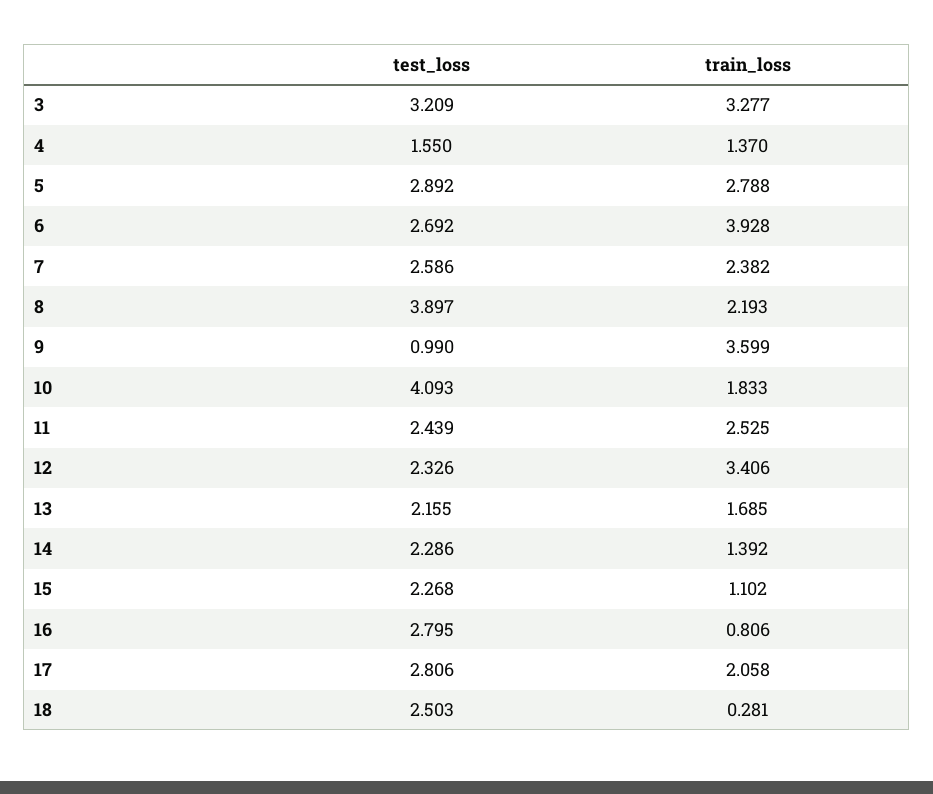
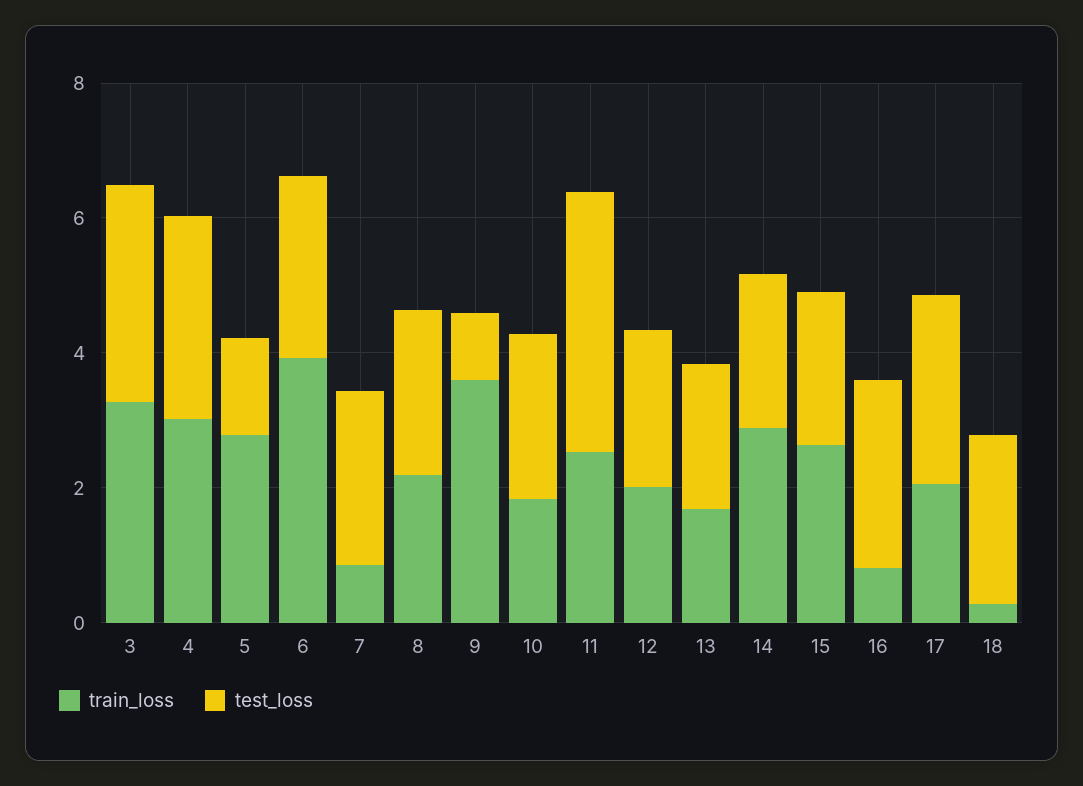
  {
    "test_loss": {
      "3": 3.209,
-     "4": 1.55,
+     "4": 3,
-     "5": 2.892,
+     "5": 1.5,
      "6": 2.692,
      "7": 2.586,
-     "8": 3.897,
+     "8": 2.5,
      "9": 0.99,
-     "10": 4.093,
+     "10": 2.5,
-     "11": 2.439,
+     "11": 4,
      "12": 2.326,
      "13": 2.155,
      "14": 2.286,
      "15": 2.268,
      "16": 2.795,
      "17": 2.806,
      "18": 2.503
    },
    "train_loss": {
      "3": 3.277,
-     "4": 1.37,
+     "4": 3,
      "5": 2.788,
      "6": 3.928,
-     "7": 2.382,
+     "7": 1,
      "8": 2.193,
      "9": 3.599,
      "10": 1.833,
      "11": 2.525,
-     "12": 3.406,
+     "12": 2,
      "13": 1.685,
-     "14": 1.392,
+     "14": 3,
-     "15": 1.102,
+     "15": 2.5,
      "16": 0.806,
      "17": 2.058,
      "18": 0.281
    }
  }

